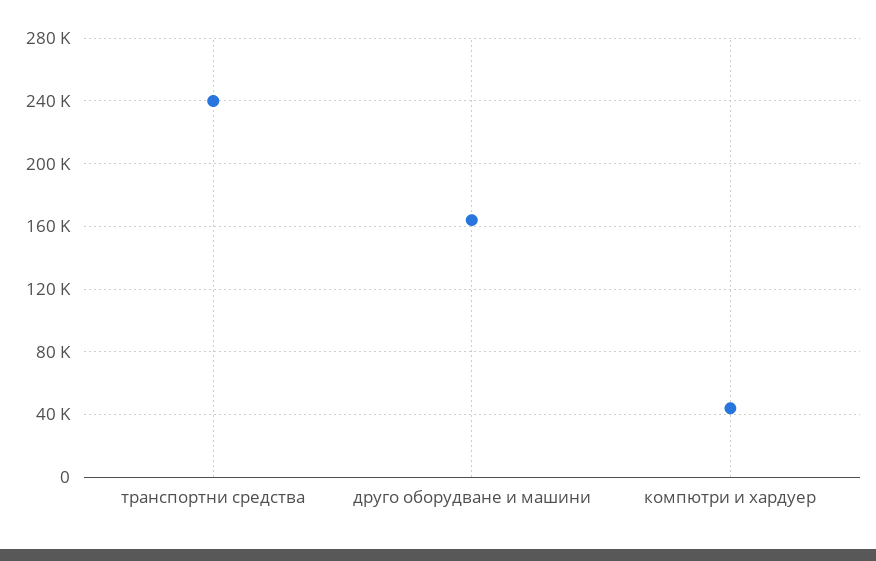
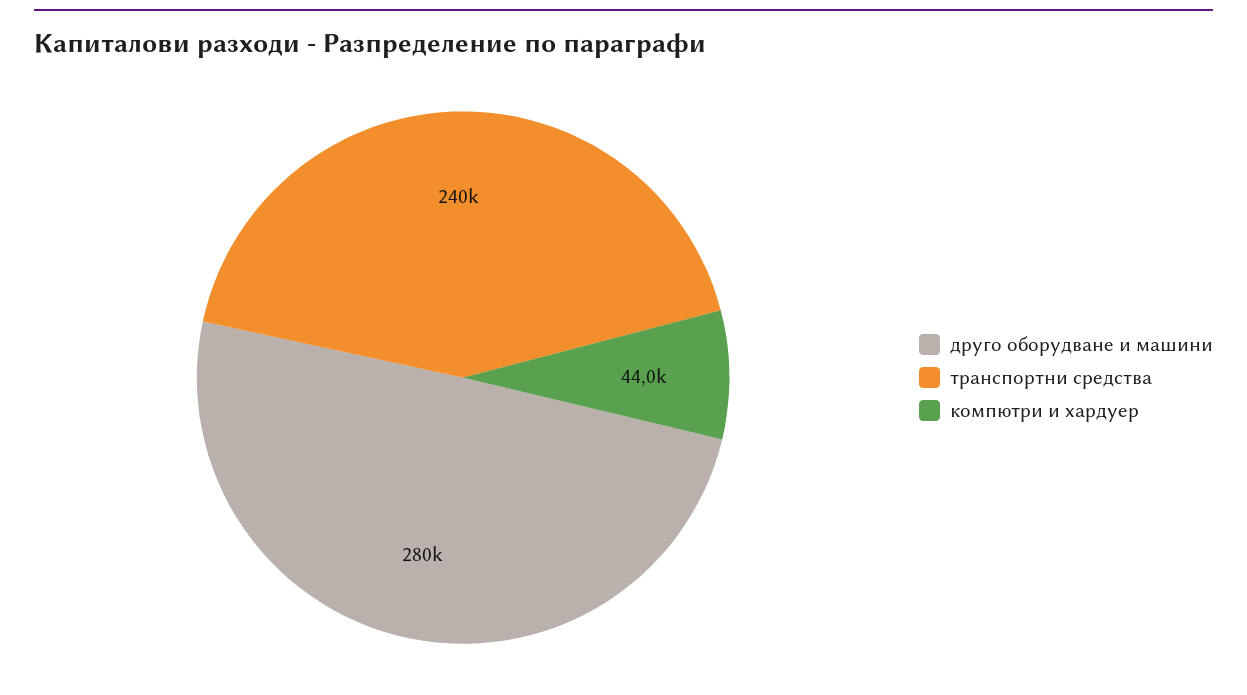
  {
    "транспортни средства": 240000,
-   "друго оборудване и машини": 165000,
+   "друго оборудване и машини": 280000,
    "компютри и хардуер": 44000
  }

